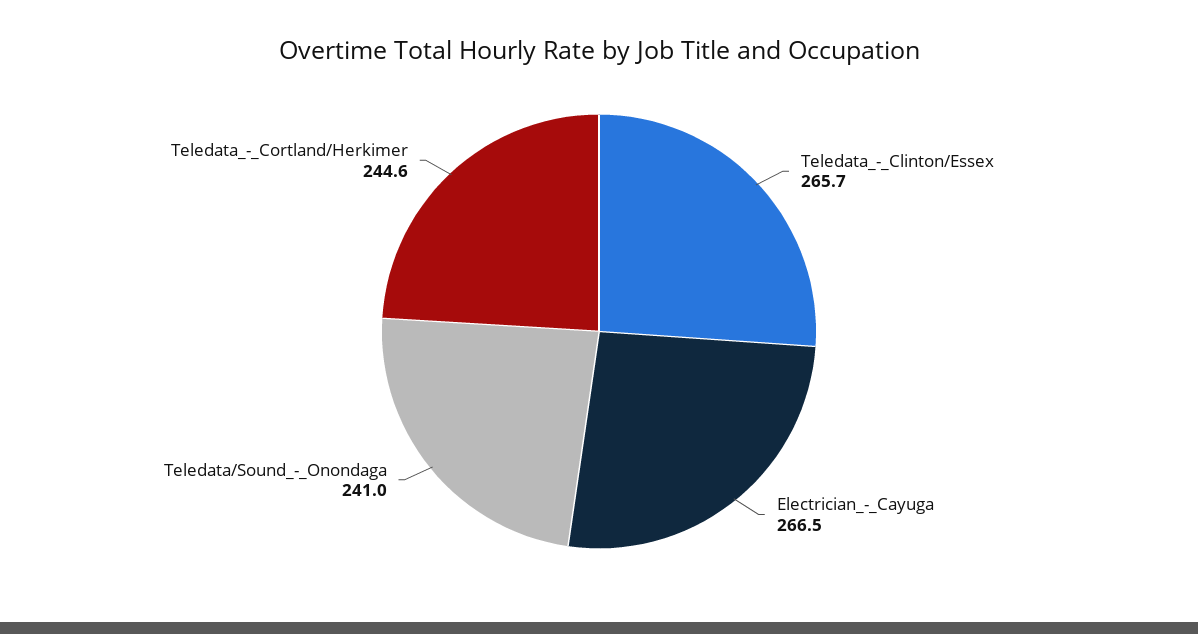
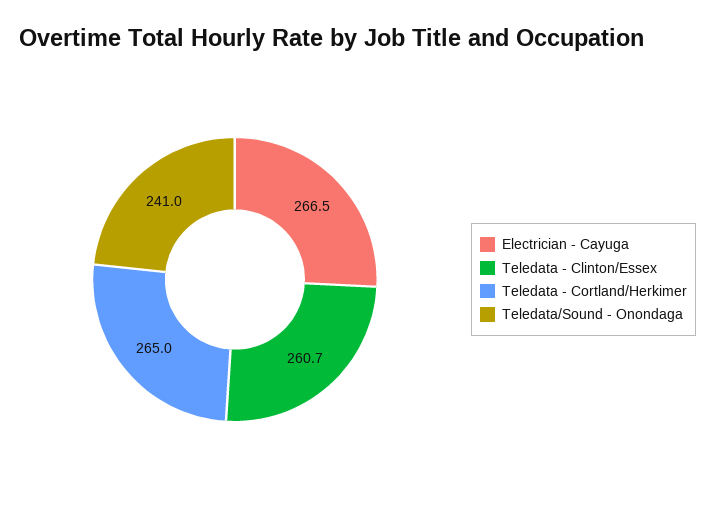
  {
-   "Teledata_-_Clinton/Essex": 265.7,
+   "Teledata_-_Clinton/Essex": 260.7,
    "Electrician_-_Cayuga": 266.5,
    "Teledata/Sound_-_Onondaga": 241,
-   "Teledata_-_Cortland/Herkimer": 244.6
+   "Teledata_-_Cortland/Herkimer": 265
  }

